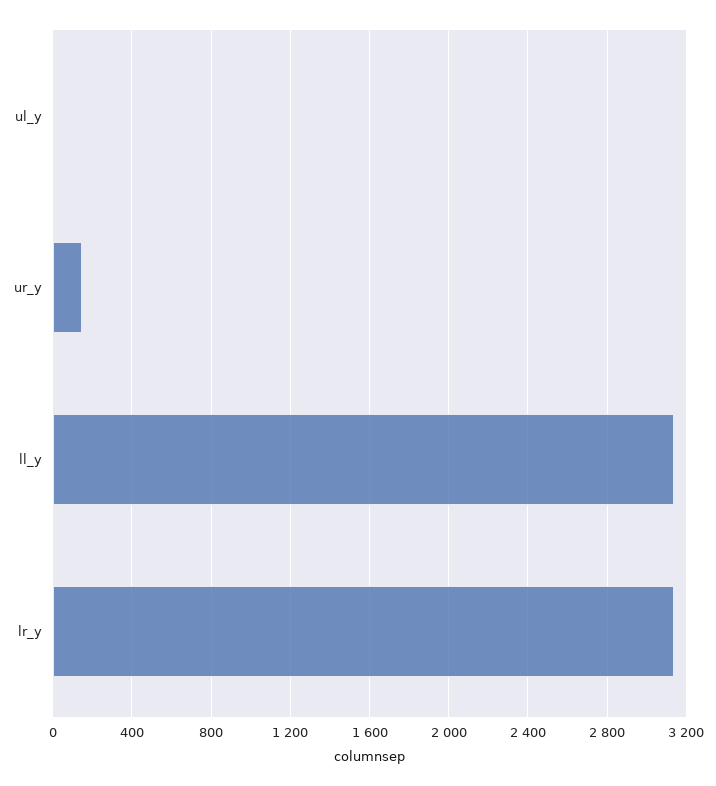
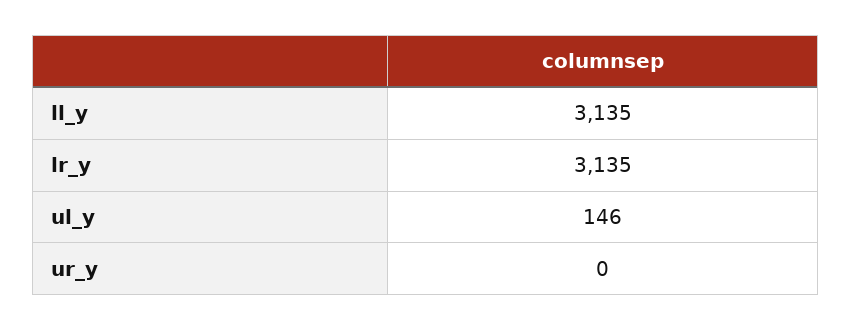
  {
-   "ul_y": 0,
+   "ul_y": 146,
-   "ur_y": 150,
+   "ur_y": 0,
    "ll_y": 3135,
    "lr_y": 3135
  }

